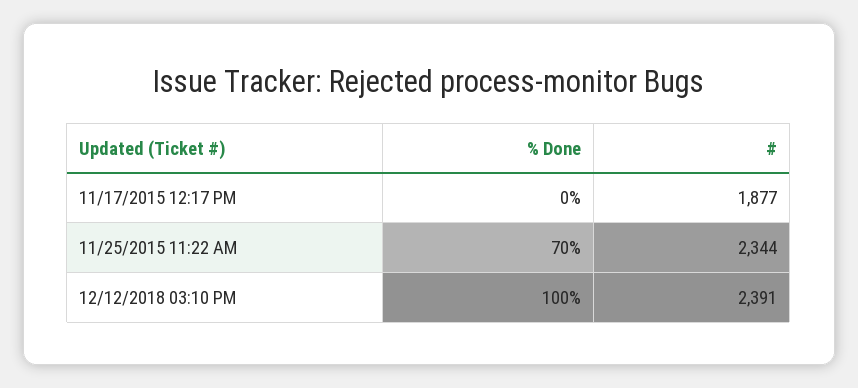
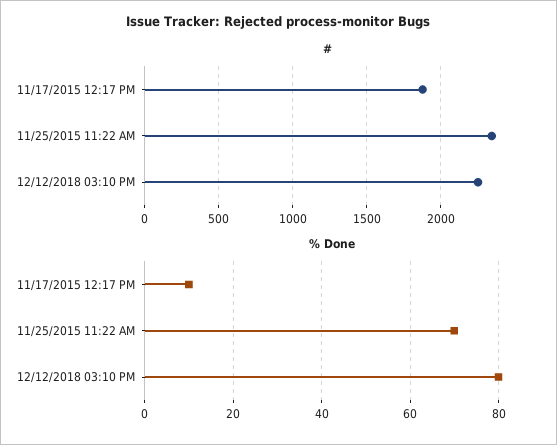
  {
    "% Done": {
-     "11/17/2015 12:17 PM": 0,
+     "11/17/2015 12:17 PM": 10,
      "11/25/2015 11:22 AM": 70,
-     "12/12/2018 03:10 PM": 100
+     "12/12/2018 03:10 PM": 80
    },
    "#": {
      "11/17/2015 12:17 PM": 1877,
      "11/25/2015 11:22 AM": 2344,
-     "12/12/2018 03:10 PM": 2391
+     "12/12/2018 03:10 PM": 2250
    }
  }

